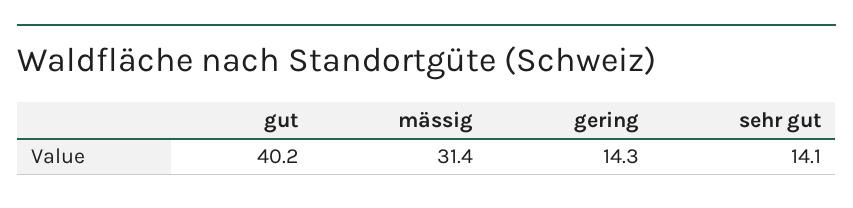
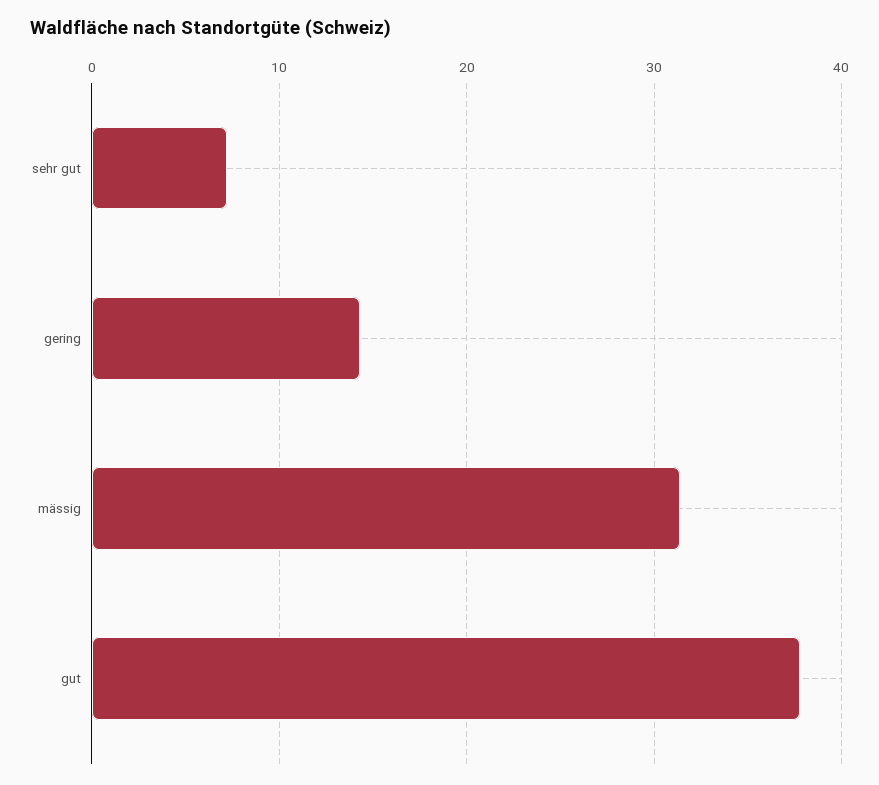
  {
-   "gut": 40.2,
+   "gut": 38,
    "mässig": 31.4,
    "gering": 14.3,
-   "sehr gut": 14.1
+   "sehr gut": 7
  }

